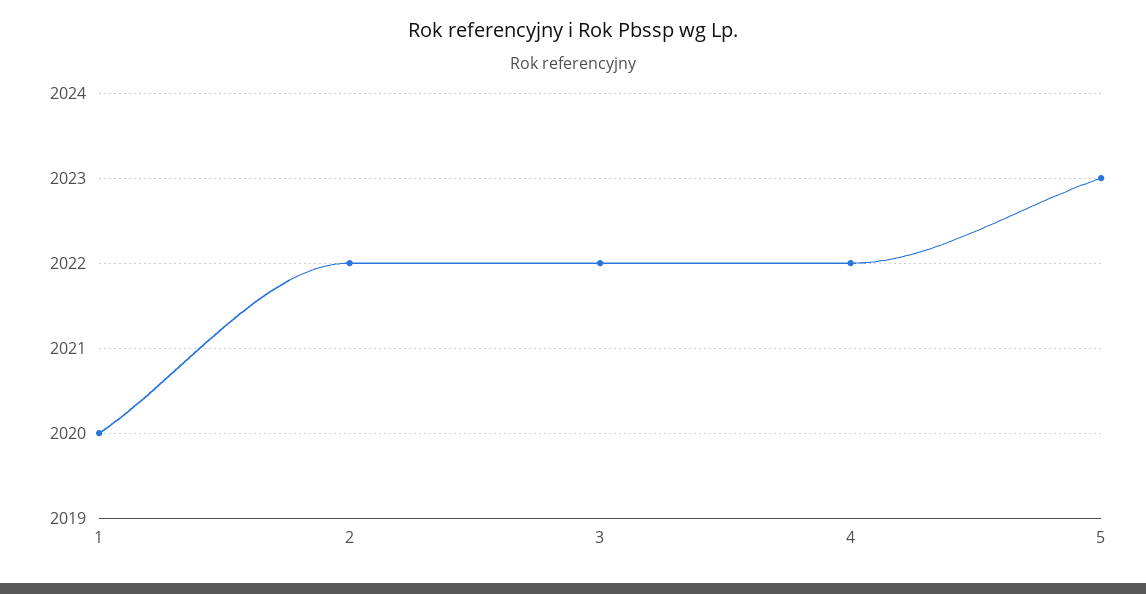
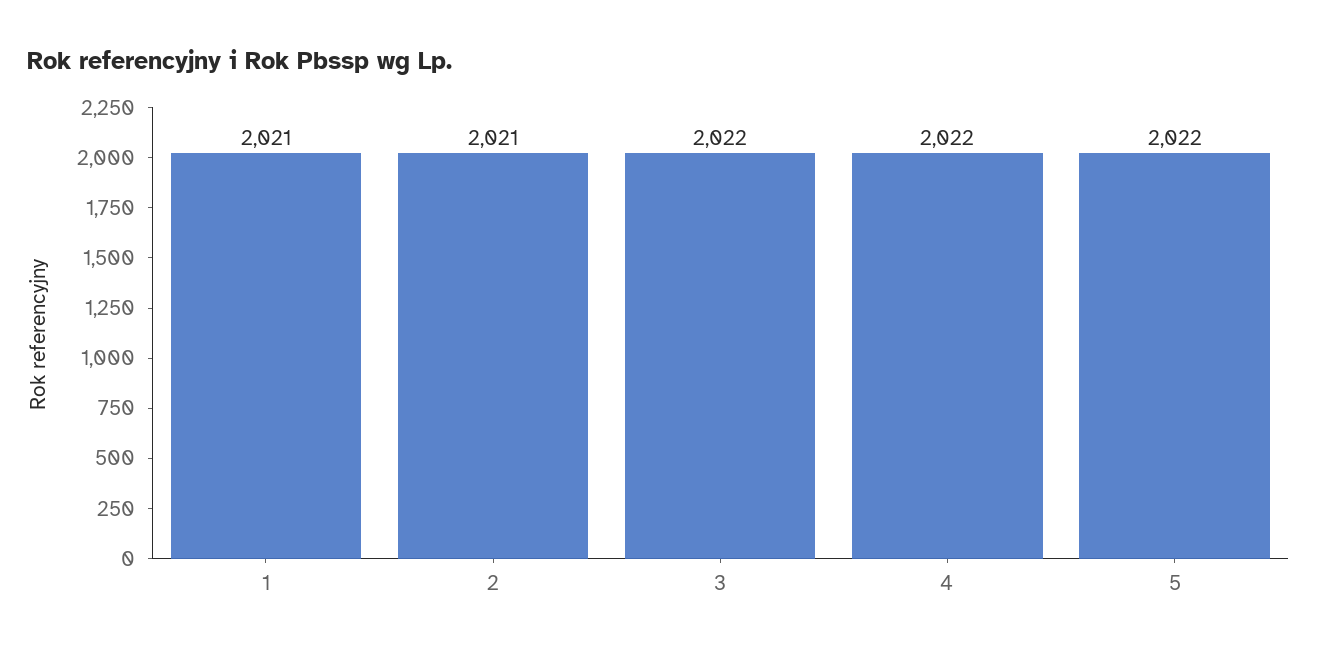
  {
-   "1": 2020,
+   "1": 2021,
-   "2": 2022,
+   "2": 2021,
    "3": 2022,
    "4": 2022,
-   "5": 2023
+   "5": 2022
  }

